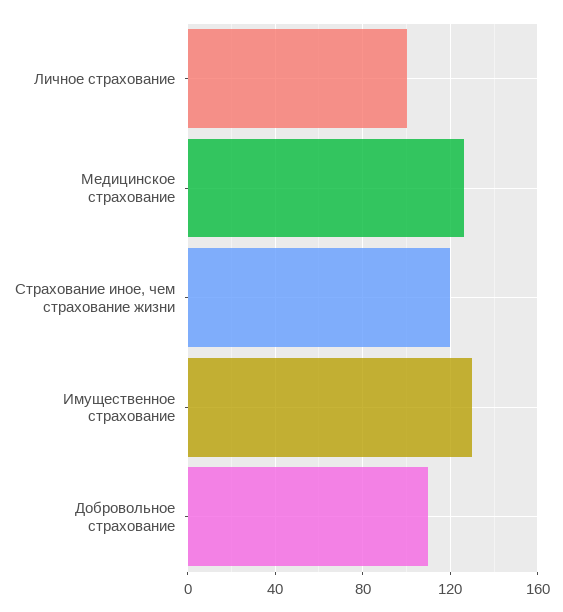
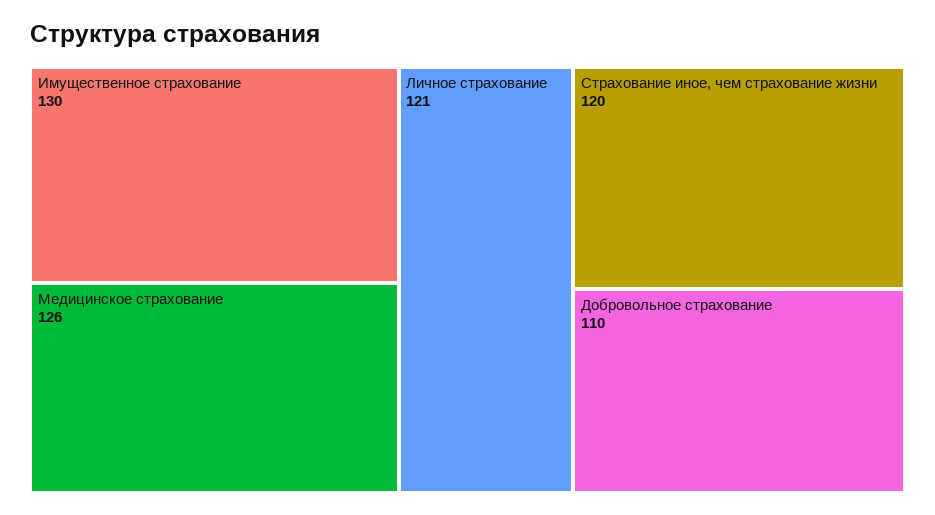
  {
-   "Личное страхование": 100,
+   "Личное страхование": 121,
    "Медицинское страхование": 126,
    "Страхование иное, чем страхование жизни": 120,
    "Имущественное страхование": 130,
    "Добровольное страхование": 110
  }

